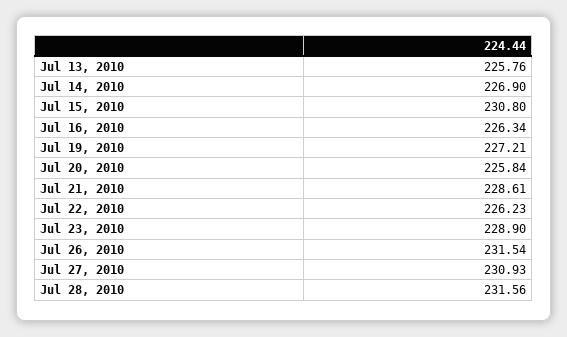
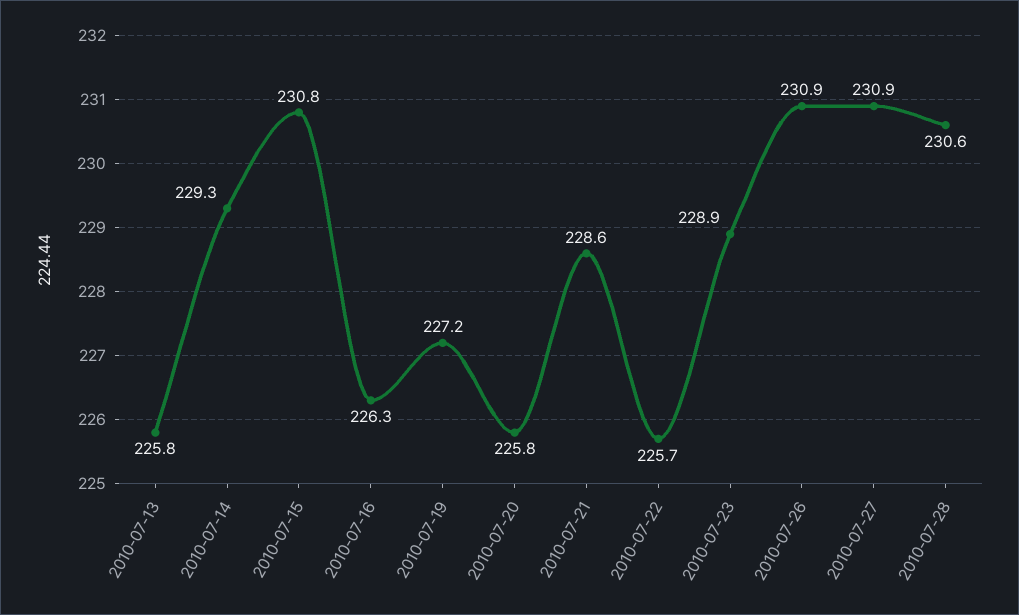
  {
    "Jul 13, 2010": 225.76,
-   "Jul 14, 2010": 226.9,
+   "Jul 14, 2010": 229.3,
    "Jul 15, 2010": 230.8,
    "Jul 16, 2010": 226.34,
    "Jul 19, 2010": 227.21,
    "Jul 20, 2010": 225.84,
    "Jul 21, 2010": 228.61,
-   "Jul 22, 2010": 226.23,
+   "Jul 22, 2010": 225.7,
    "Jul 23, 2010": 228.9,
-   "Jul 26, 2010": 231.54,
+   "Jul 26, 2010": 230.9,
    "Jul 27, 2010": 230.93,
-   "Jul 28, 2010": 231.56
+   "Jul 28, 2010": 230.6
  }

